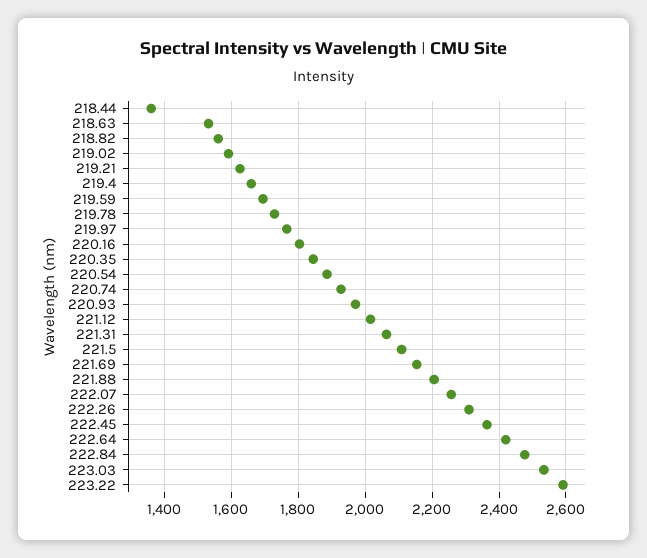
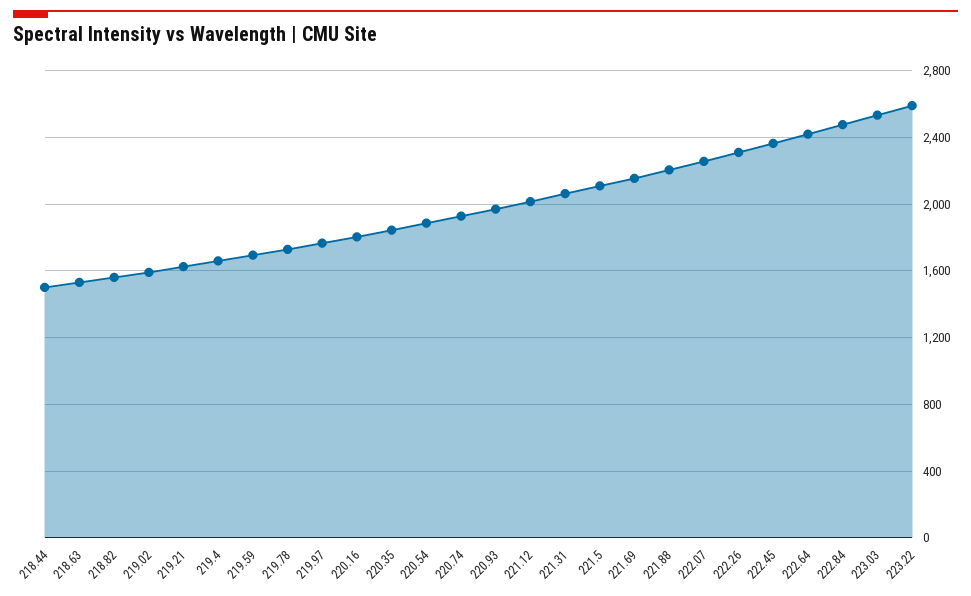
  {
-   "218.44": 1360,
+   "218.44": 1500,
    "218.63": 1540,
    "218.82": 1560,
    "219.02": 1600,
    "219.21": 1620,
    "219.4": 1660,
    "219.59": 1700,
    "219.78": 1720,
    "219.97": 1760,
    "220.16": 1800,
    "220.35": 1840,
    "220.54": 1880,
    "220.74": 1920,
    "220.93": 1980,
    "221.12": 2020,
    "221.31": 2060,
    "221.5": 2100,
    "221.69": 2160,
    "221.88": 2200,
    "222.07": 2260,
    "222.26": 2320,
    "222.45": 2360,
    "222.64": 2420,
    "222.84": 2480,
    "223.03": 2540,
    "223.22": 2600
  }

